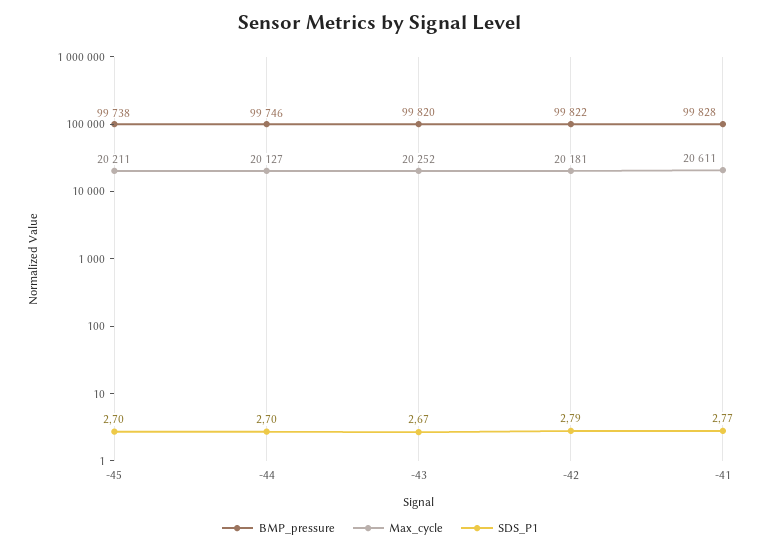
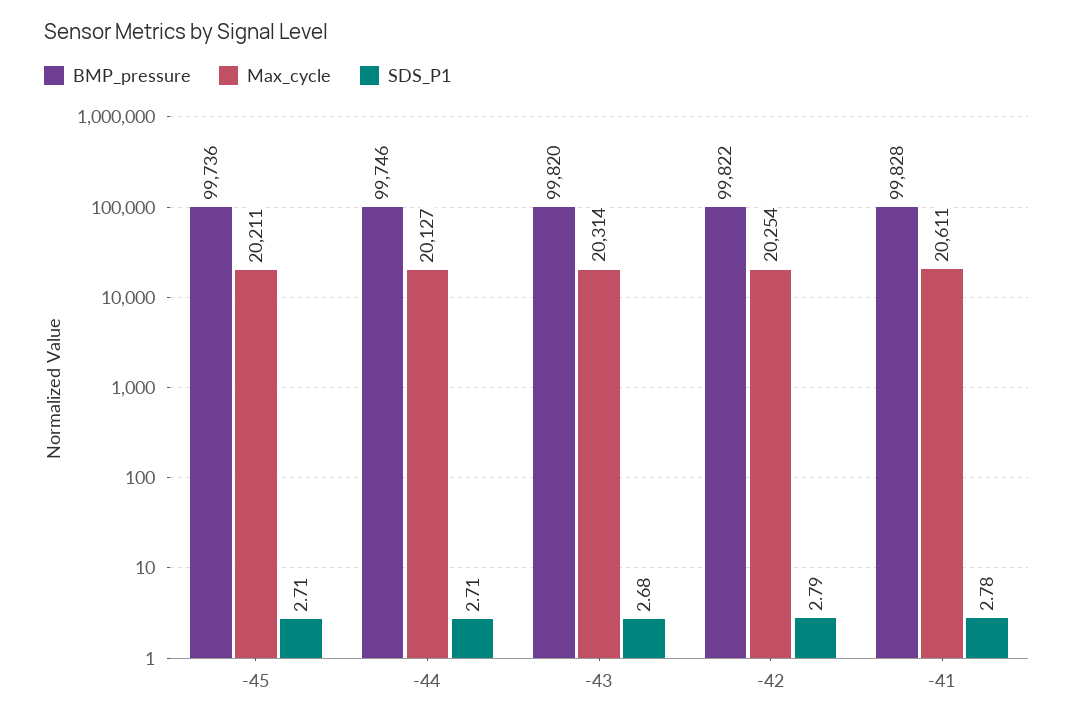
  {
    "BMP_pressure": {
-     "-45": 99738,
+     "-45": 99736,
      "-44": 99746,
      "-43": 99820,
      "-42": 99822,
      "-41": 99828
    },
    "Max_cycle": {
      "-45": 20211,
      "-44": 20127,
-     "-43": 20252,
+     "-43": 20314,
-     "-42": 20181,
+     "-42": 20254,
      "-41": 20611
    },
    "SDS_P1": {
-     "-45": 2.7,
+     "-45": 2.71,
-     "-44": 2.7,
+     "-44": 2.71,
-     "-43": 2.67,
+     "-43": 2.68,
      "-42": 2.79,
-     "-41": 2.77
+     "-41": 2.78
    }
  }

